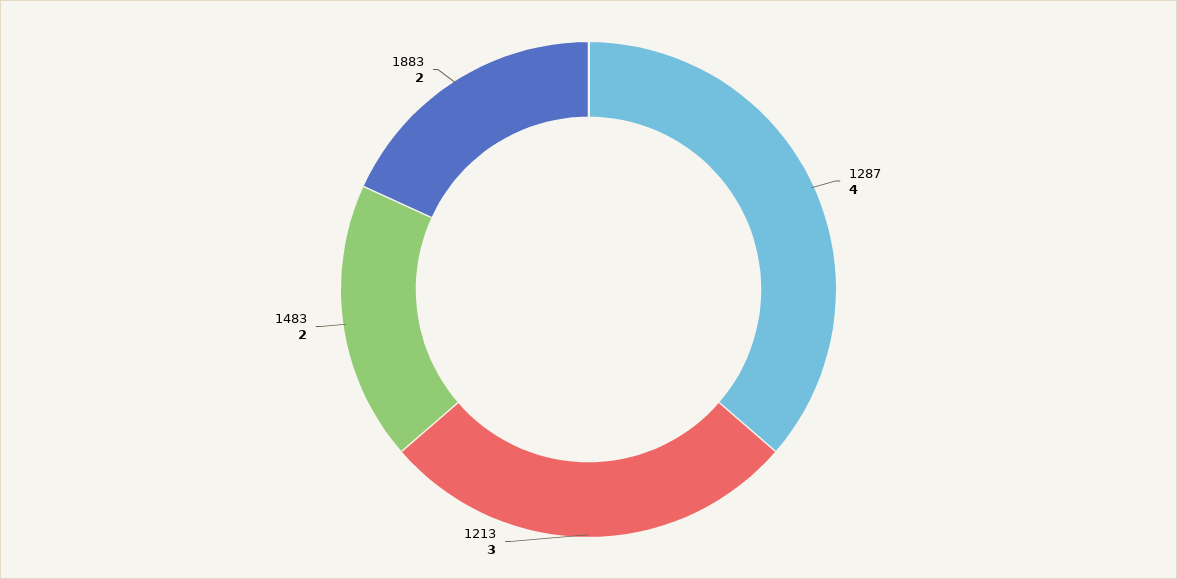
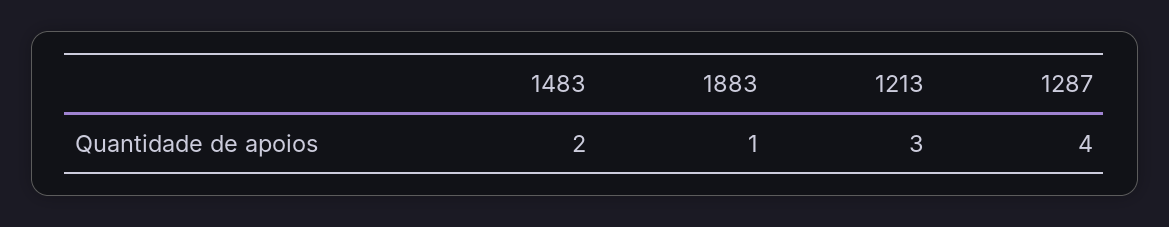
  {
    "1287": 4,
    "1213": 3,
    "1483": 2,
-   "1883": 2
+   "1883": 1
  }

